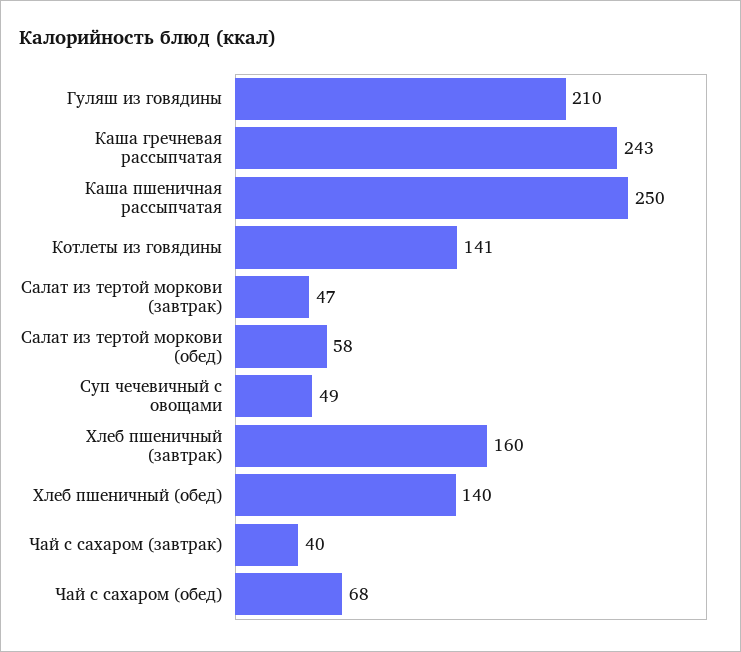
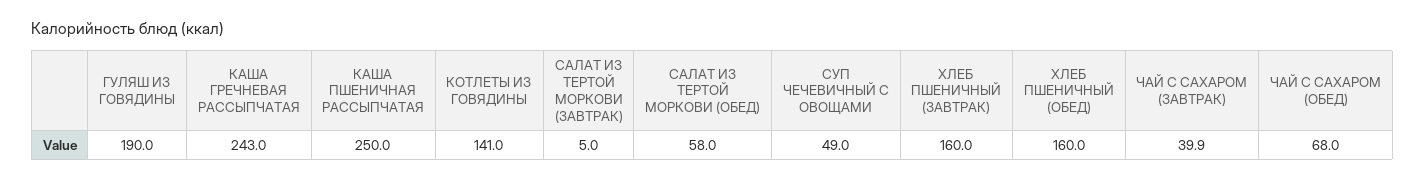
  {
-   "Гуляш из говядины": 210,
+   "Гуляш из говядины": 190,
    "Каша гречневая рассыпчатая": 243,
    "Каша пшеничная рассыпчатая": 250,
    "Котлеты из говядины": 141,
-   "Салат из тертой моркови (завтрак)": 47,
+   "Салат из тертой моркови (завтрак)": 5,
    "Салат из тертой моркови (обед)": 58,
    "Суп чечевичный с овощами": 49,
    "Хлеб пшеничный (завтрак)": 160,
-   "Хлеб пшеничный (обед)": 140,
+   "Хлеб пшеничный (обед)": 160,
    "Чай с сахаром (завтрак)": 39.9,
    "Чай с сахаром (обед)": 68
  }

